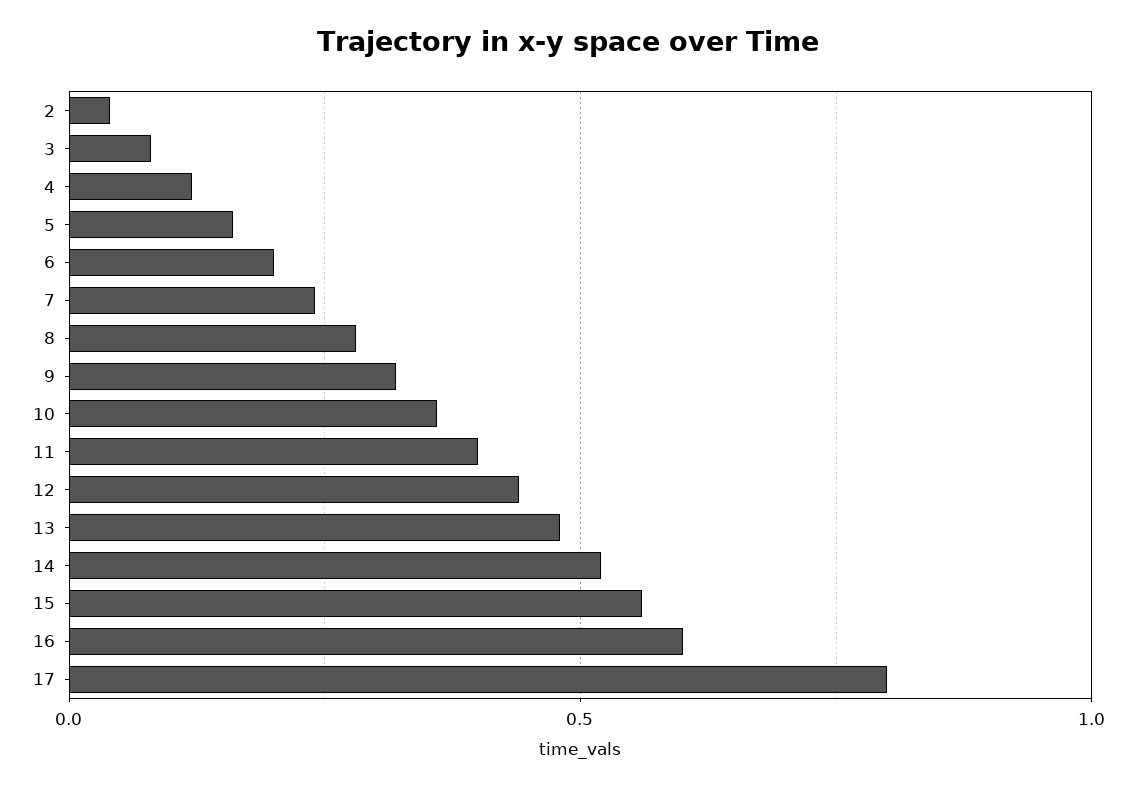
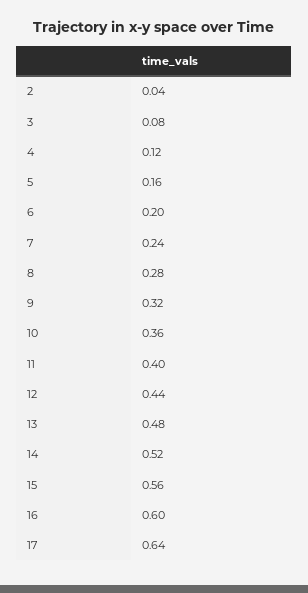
  {
    "2": 0.04,
    "3": 0.08,
    "4": 0.12,
    "5": 0.16,
    "6": 0.2,
    "7": 0.24,
    "8": 0.28,
    "9": 0.32,
    "10": 0.36,
    "11": 0.4,
    "12": 0.44,
    "13": 0.48,
    "14": 0.52,
    "15": 0.56,
    "16": 0.6,
-   "17": 0.8
+   "17": 0.64
  }

